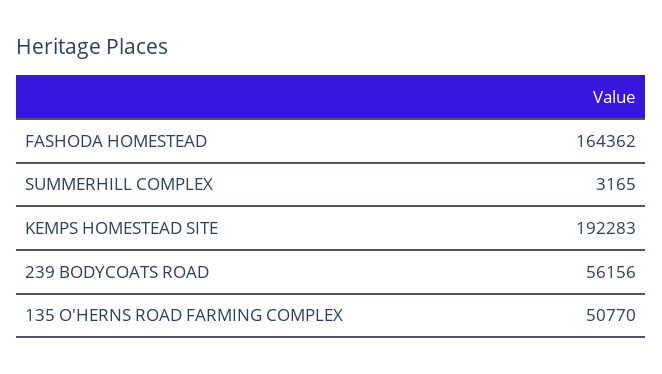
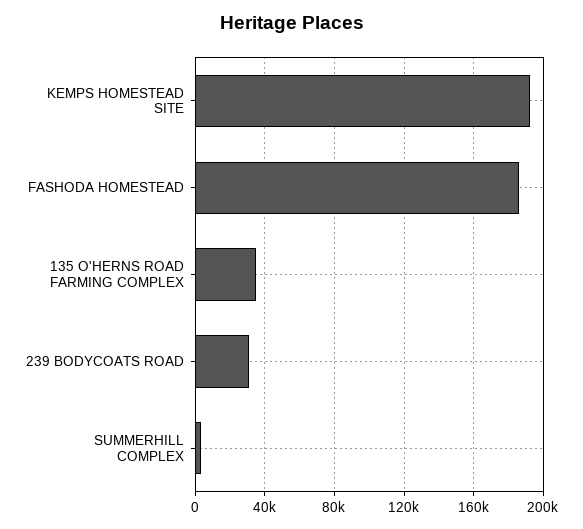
  {
-   "FASHODA HOMESTEAD": 164362,
+   "FASHODA HOMESTEAD": 185000,
    "SUMMERHILL COMPLEX": 3165,
    "KEMPS HOMESTEAD SITE": 192283,
-   "239 BODYCOATS ROAD": 56156,
+   "239 BODYCOATS ROAD": 30000,
-   "135 O'HERNS ROAD FARMING COMPLEX": 50770
+   "135 O'HERNS ROAD FARMING COMPLEX": 35000
  }

